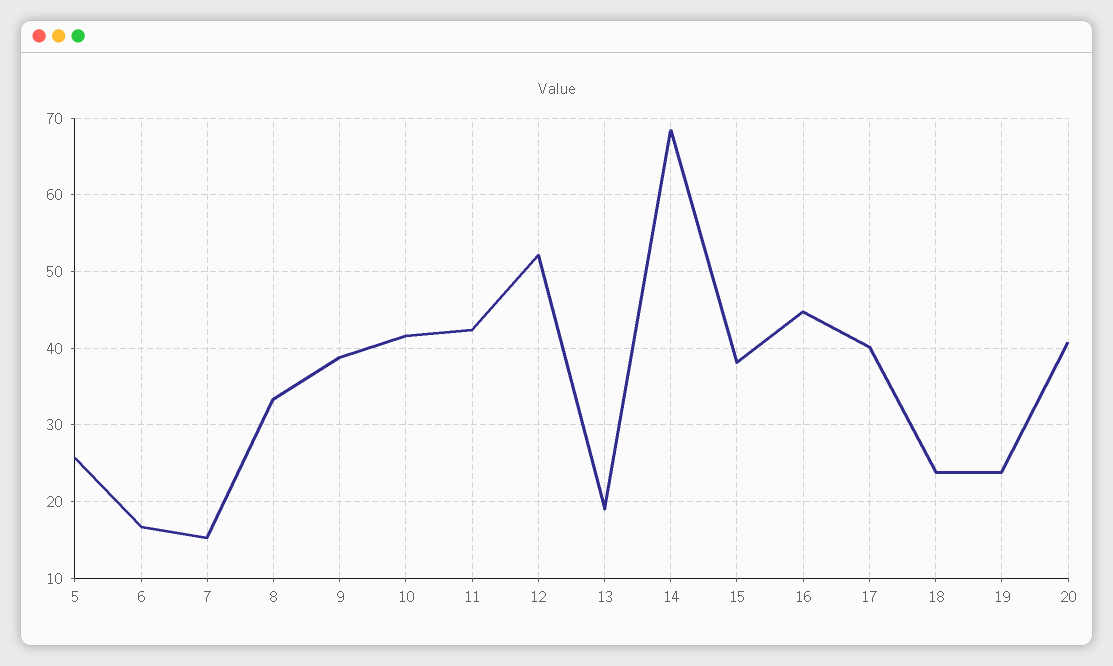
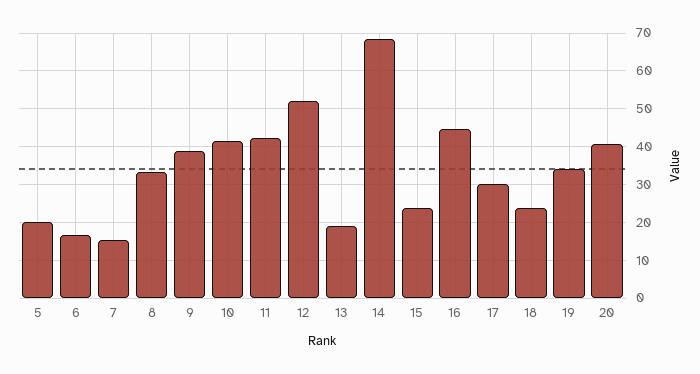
  {
-   "5": 26,
+   "5": 20,
    "6": 17,
    "7": 15,
    "8": 33,
    "9": 39,
    "10": 42,
    "11": 42,
    "12": 52,
    "13": 19,
    "14": 68,
-   "15": 38,
+   "15": 24,
    "16": 45,
-   "17": 40,
+   "17": 30,
    "18": 24,
-   "19": 24,
+   "19": 34,
    "20": 41
  }

